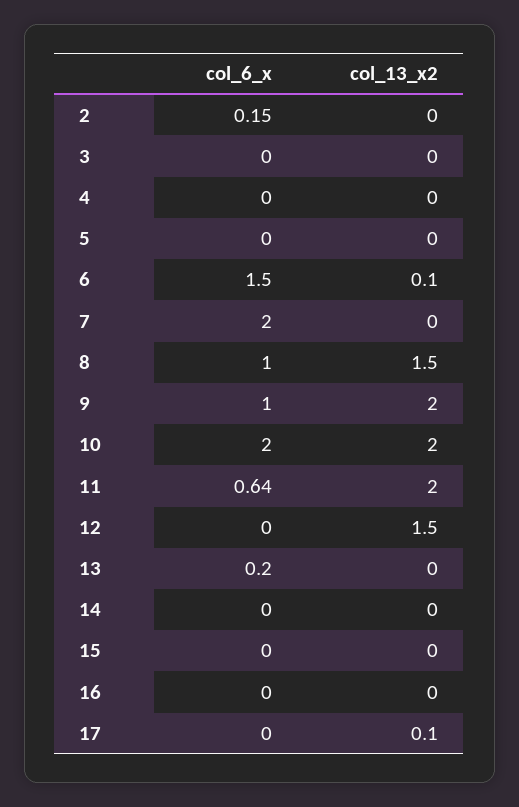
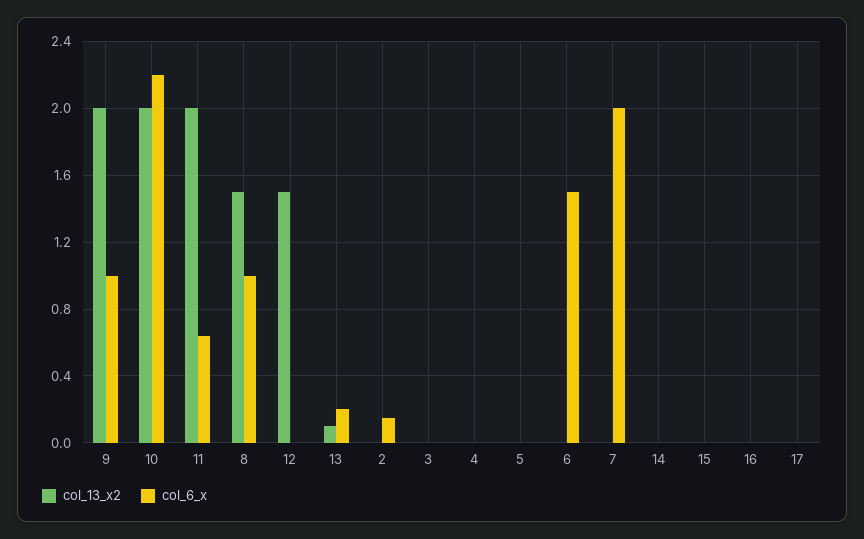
  {
    "col_6_x": {
      "2": 0.15,
      "3": 0,
      "4": 0,
      "5": 0,
      "6": 1.5,
      "7": 2,
      "8": 1,
      "9": 1,
-     "10": 2,
+     "10": 2.2,
      "11": 0.64,
      "12": 0,
      "13": 0.2,
      "14": 0,
      "15": 0,
      "16": 0,
      "17": 0
    },
    "col_13_x2": {
      "2": 0,
      "3": 0,
      "4": 0,
      "5": 0,
-     "6": 0.1,
+     "6": 0,
      "7": 0,
      "8": 1.5,
      "9": 2,
      "10": 2,
      "11": 2,
      "12": 1.5,
-     "13": 0,
+     "13": 0.1,
      "14": 0,
      "15": 0,
      "16": 0,
-     "17": 0.1
+     "17": 0
    }
  }

